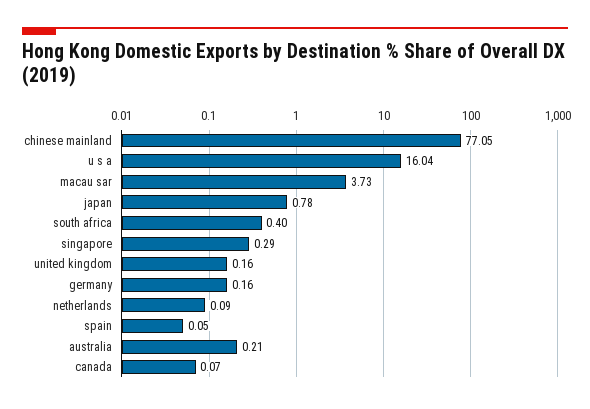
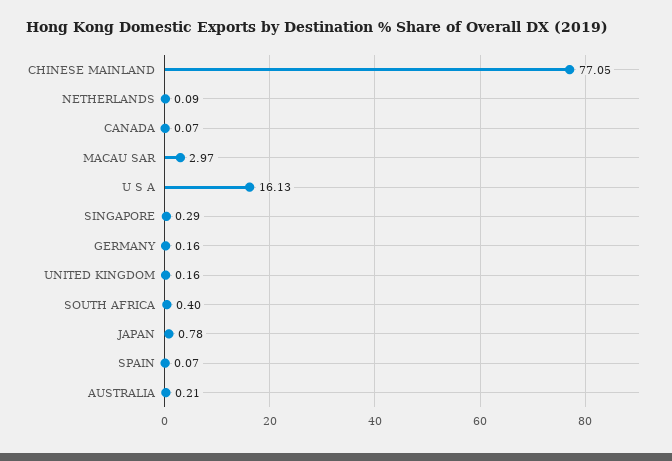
  {
    "chinese mainland": 77.05,
-   "u s a": 16.04,
+   "u s a": 16.13,
-   "macau sar": 3.73,
+   "macau sar": 2.97,
    "japan": 0.78,
    "south africa": 0.4,
    "singapore": 0.29,
    "united kingdom": 0.16,
    "germany": 0.16,
    "netherlands": 0.09,
-   "spain": 0.05,
+   "spain": 0.07,
    "australia": 0.21,
    "canada": 0.07
  }

